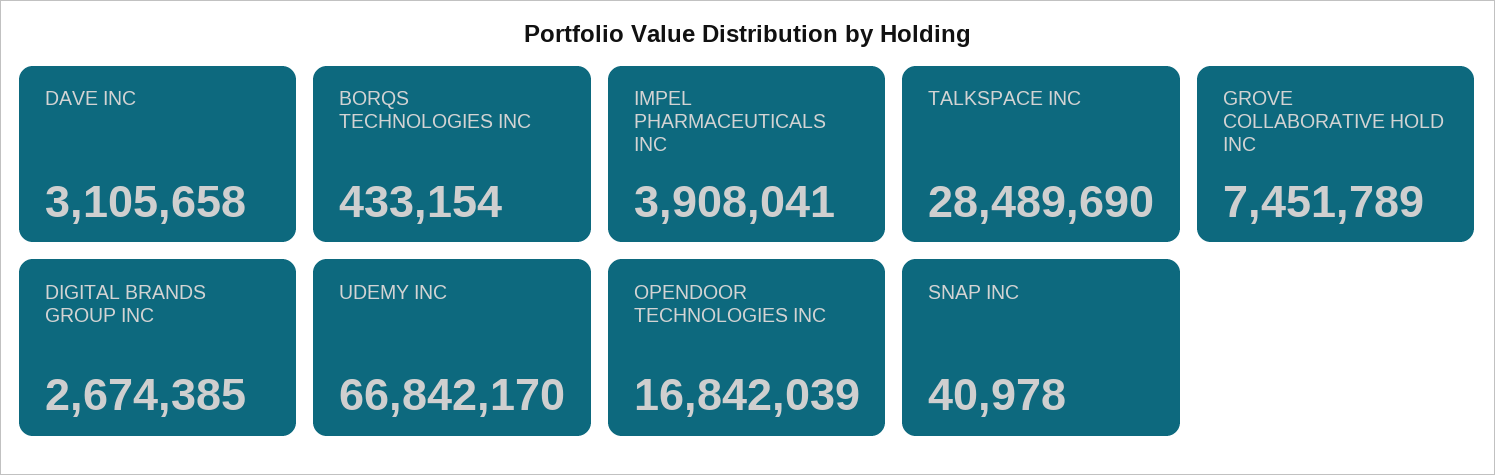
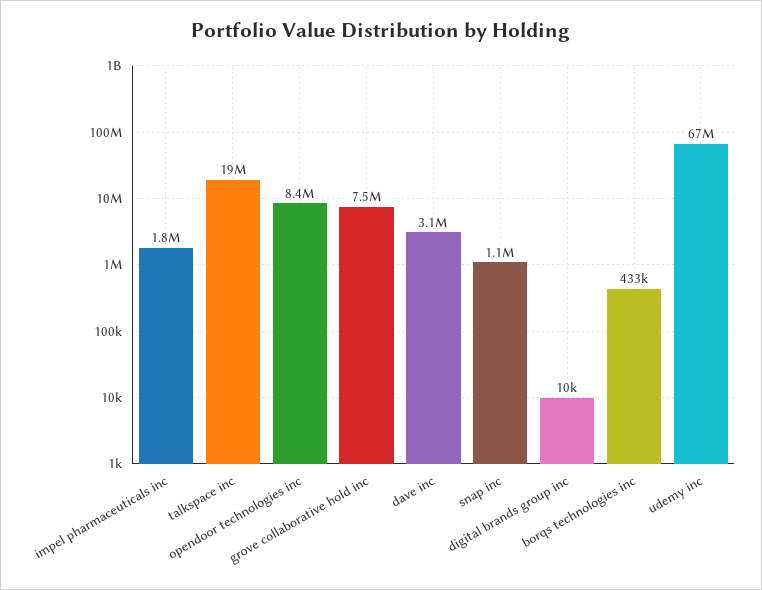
  {
    "DAVE INC": 3105658,
    "BORQS TECHNOLOGIES INC": 433154,
-   "IMPEL PHARMACEUTICALS INC": 3908041,
+   "IMPEL PHARMACEUTICALS INC": 1800000,
-   "TALKSPACE INC": 28489690,
+   "TALKSPACE INC": 19000000,
    "GROVE COLLABORATIVE HOLD INC": 7451789,
-   "DIGITAL BRANDS GROUP INC": 2674385,
+   "DIGITAL BRANDS GROUP INC": 10000,
    "UDEMY INC": 66842170,
-   "OPENDOOR TECHNOLOGIES INC": 16842039,
+   "OPENDOOR TECHNOLOGIES INC": 8400000,
-   "SNAP INC": 40978
+   "SNAP INC": 1100000
  }

